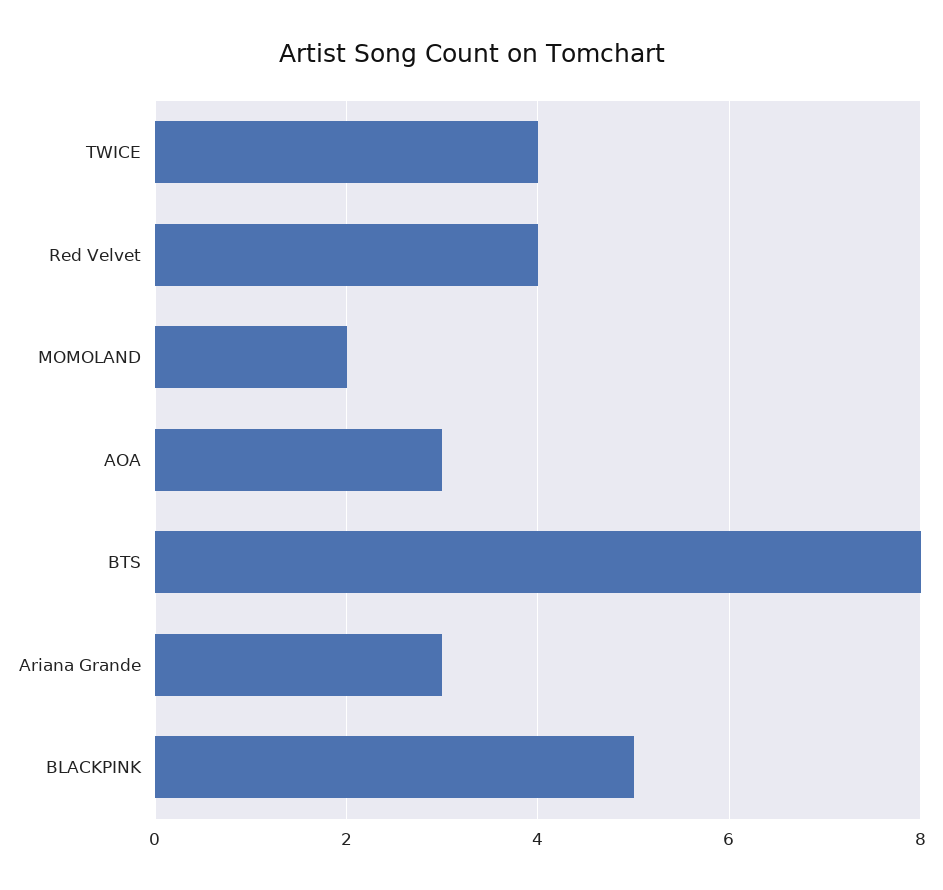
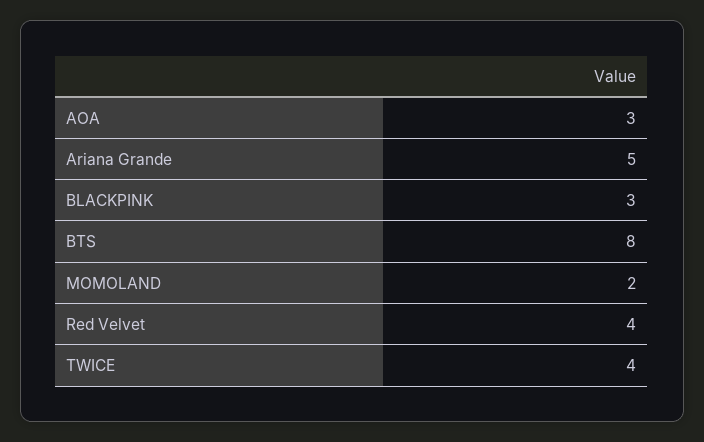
  {
    "TWICE": 4,
    "Red Velvet": 4,
    "MOMOLAND": 2,
    "AOA": 3,
    "BTS": 8,
-   "Ariana Grande": 3,
+   "Ariana Grande": 5,
-   "BLACKPINK": 5
+   "BLACKPINK": 3
  }

